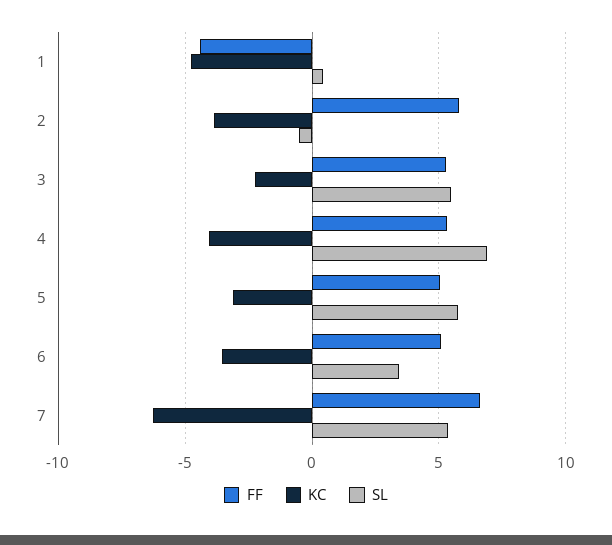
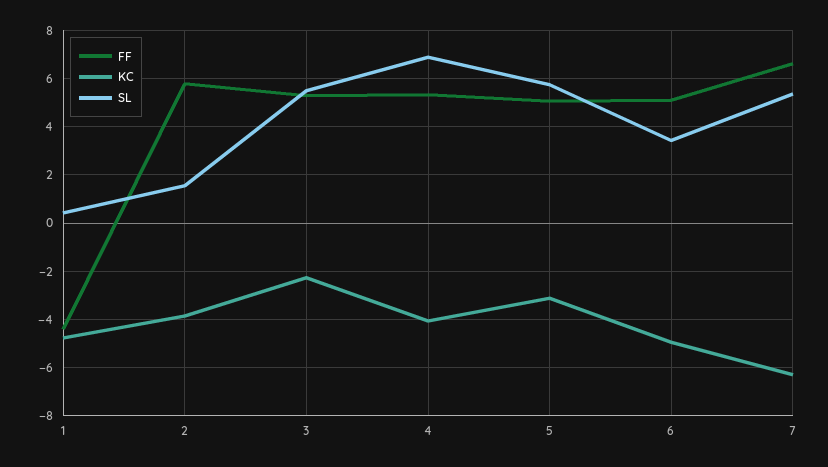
  {
    "FF": {
      "1": -4.5,
      "2": 5.75,
      "3": 5.25,
      "4": 5.25,
      "5": 5,
      "6": 5,
      "7": 6.5
    },
    "KC": {
      "1": -4.75,
      "2": -3.75,
      "3": -2.25,
      "4": -4,
      "5": -3,
-     "6": -3.5,
+     "6": -5,
      "7": -6.25
    },
    "SL": {
      "1": 0.5,
-     "2": -0.5,
+     "2": 1.5,
      "3": 5.5,
      "4": 7,
      "5": 5.75,
      "6": 3.5,
      "7": 5.25
    }
  }

